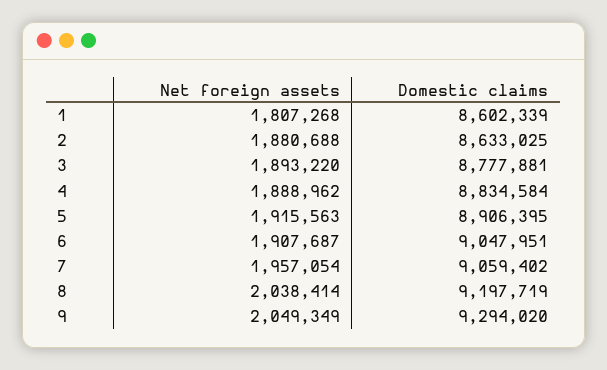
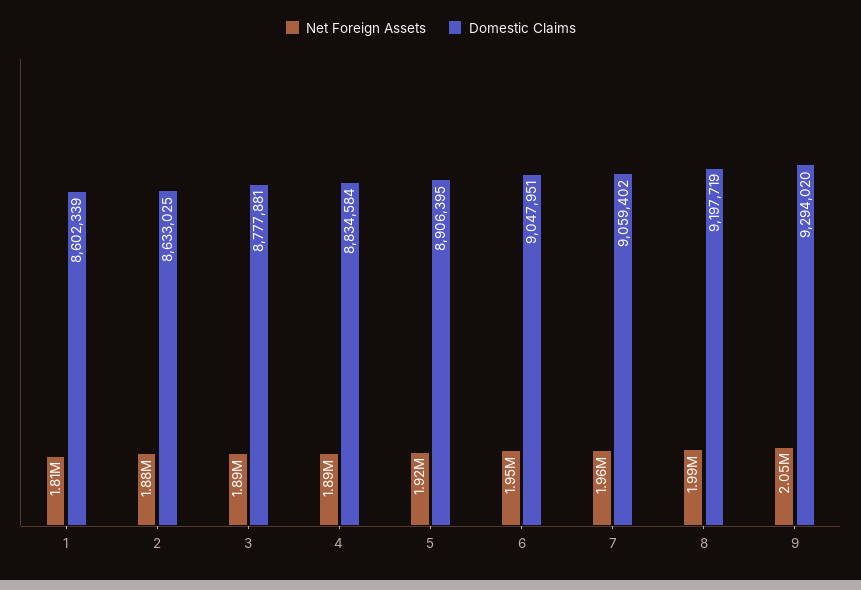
  {
    "Net foreign assets": {
      "1": 1807268,
      "2": 1880688,
      "3": 1893220,
      "4": 1888962,
      "5": 1915563,
-     "6": 1907687,
+     "6": 1950000,
      "7": 1957054,
-     "8": 2038414,
+     "8": 1990000,
      "9": 2049349
    },
    "Domestic claims": {
      "1": 8602339,
      "2": 8633025,
      "3": 8777881,
      "4": 8834584,
      "5": 8906395,
      "6": 9047951,
      "7": 9059402,
      "8": 9197719,
      "9": 9294020
    }
  }

